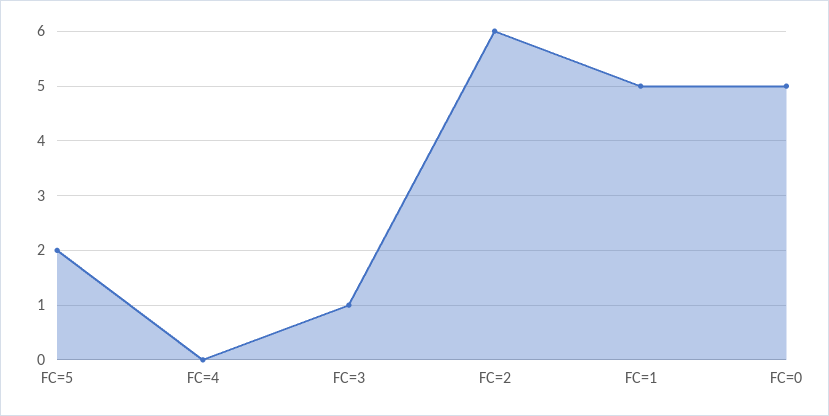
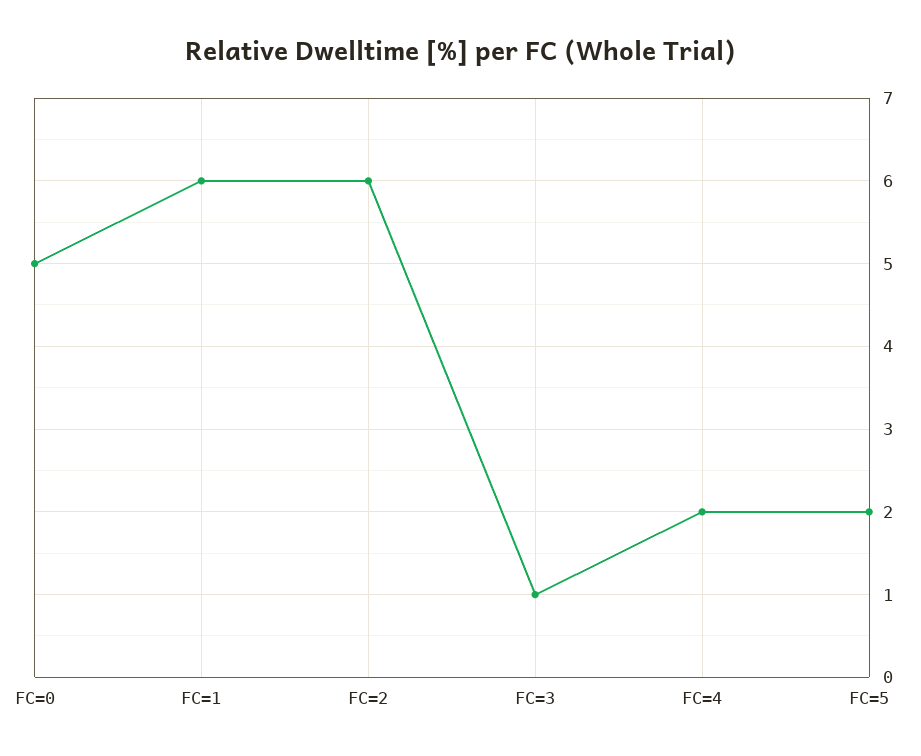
  {
    "FC=5": 2,
-   "FC=4": 0,
+   "FC=4": 2,
    "FC=3": 1,
    "FC=2": 6,
-   "FC=1": 5,
+   "FC=1": 6,
    "FC=0": 5
  }

